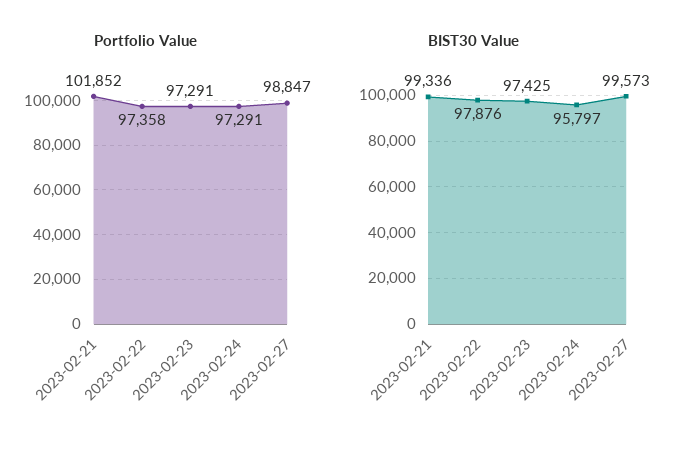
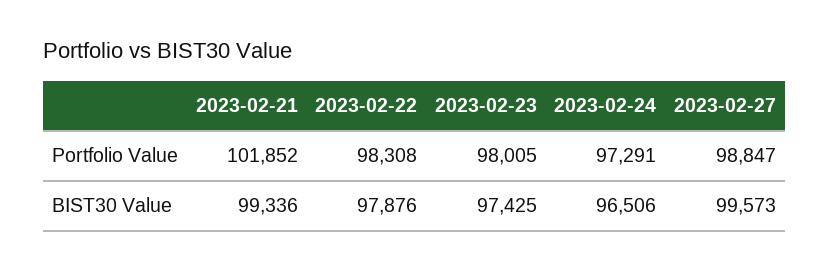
  {
    "Portfolio Value": {
      "2023-02-21": 101852,
-     "2023-02-22": 97358,
+     "2023-02-22": 98308,
-     "2023-02-23": 97291,
+     "2023-02-23": 98005,
      "2023-02-24": 97291,
      "2023-02-27": 98847
    },
    "BIST30 Value": {
      "2023-02-21": 99336,
      "2023-02-22": 97876,
      "2023-02-23": 97425,
-     "2023-02-24": 95797,
+     "2023-02-24": 96506,
      "2023-02-27": 99573
    }
  }

